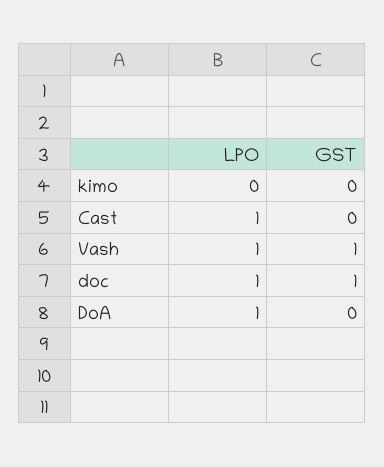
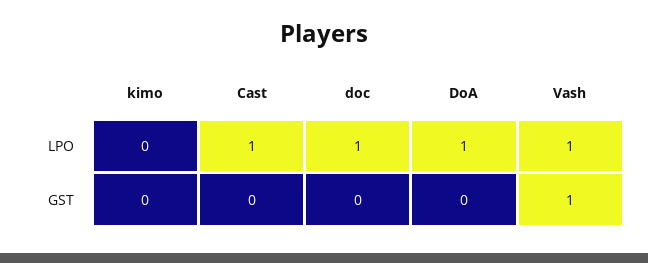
  {
    "LPO": {
      "kimo": 0,
      "Cast": 1,
      "Vash": 1,
      "doc": 1,
      "DoA": 1
    },
    "GST": {
      "kimo": 0,
      "Cast": 0,
      "Vash": 1,
-     "doc": 1,
+     "doc": 0,
      "DoA": 0
    }
  }

